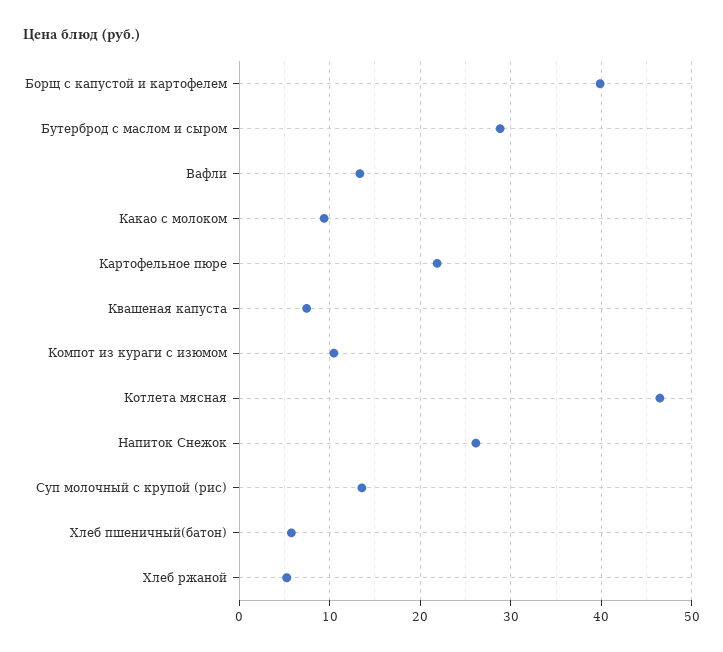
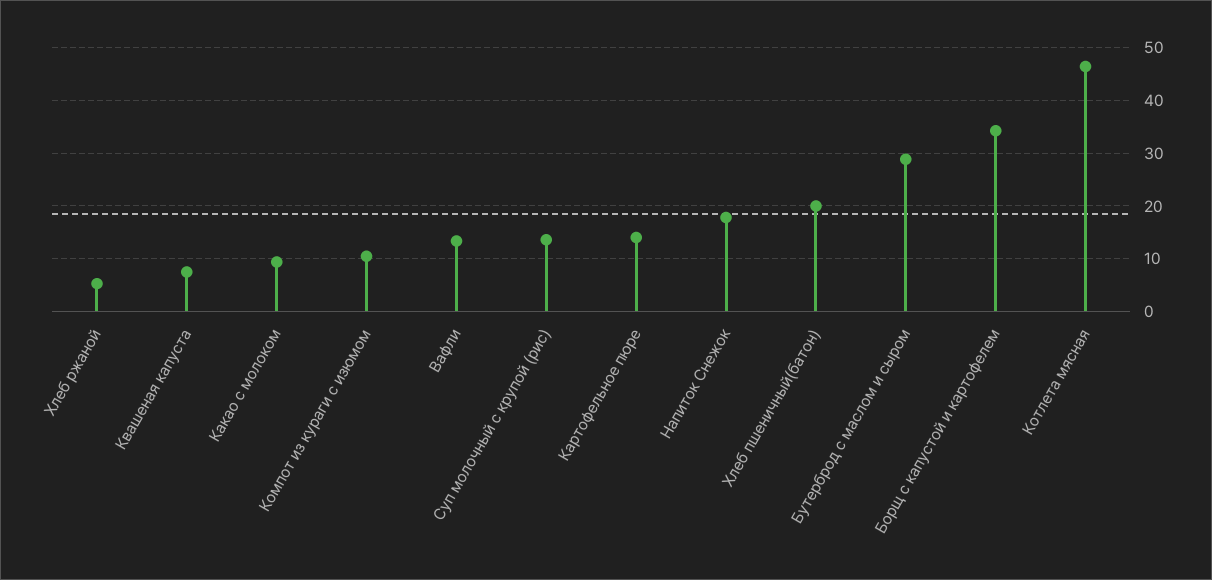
  {
-   "Борщ с капустой и картофелем": 40,
+   "Борщ с капустой и картофелем": 34,
    "Бутерброд с маслом и сыром": 29,
    "Вафли": 13,
    "Какао с молоком": 9,
-   "Картофельное пюре": 22,
+   "Картофельное пюре": 14,
    "Квашеная капуста": 7,
    "Компот из кураги с изюмом": 10,
    "Котлета мясная": 46,
-   "Напиток Снежок": 26,
+   "Напиток Снежок": 18,
    "Суп молочный с крупой (рис)": 14,
-   "Хлеб пшеничный(батон)": 6,
+   "Хлеб пшеничный(батон)": 20,
    "Хлеб ржаной": 5
  }

